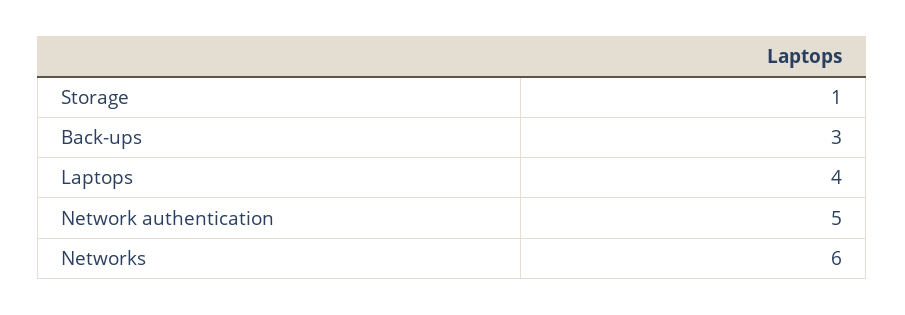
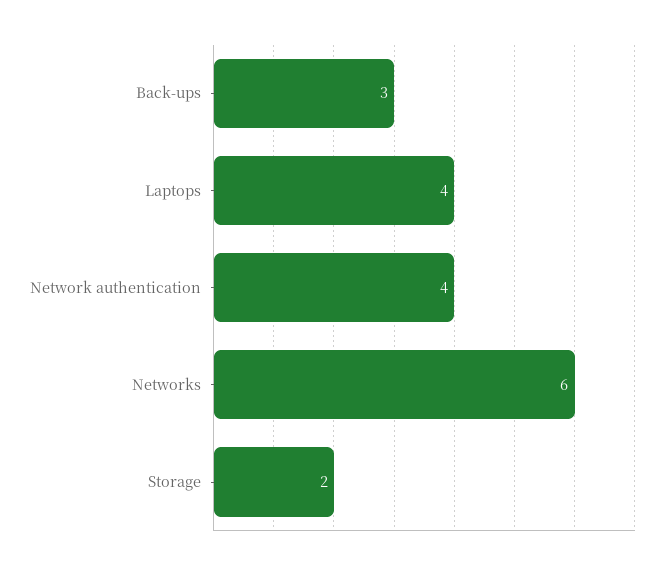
  {
-   "Storage": 1,
+   "Storage": 2,
    "Back-ups": 3,
    "Laptops": 4,
-   "Network authentication": 5,
+   "Network authentication": 4,
    "Networks": 6
  }

